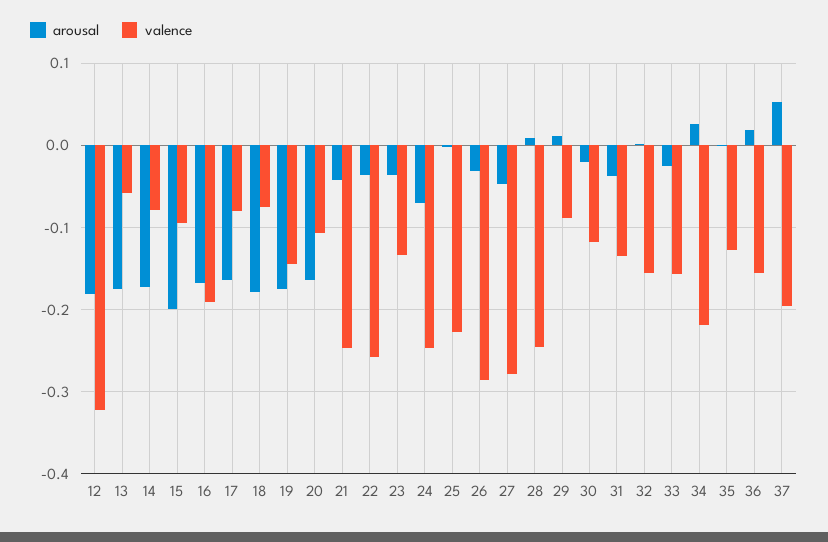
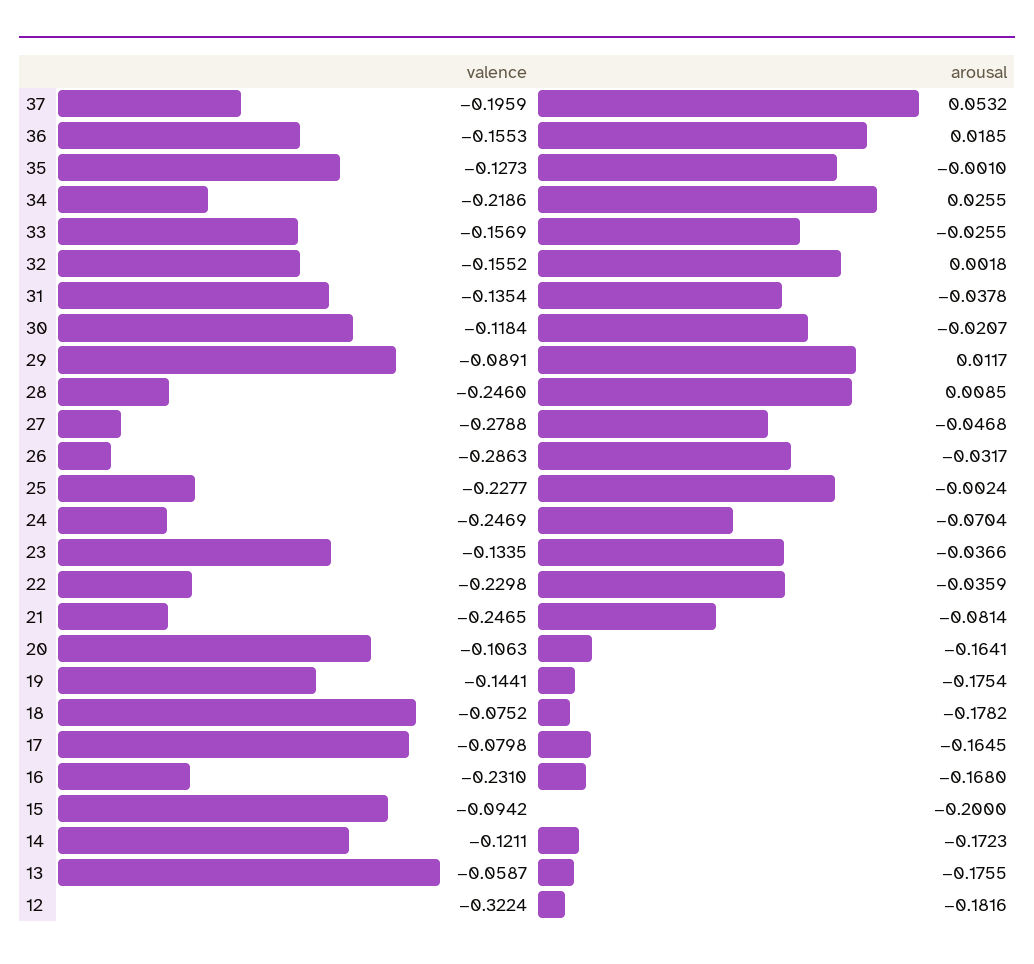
  {
    "arousal": {
      "12": -0.1816,
      "13": -0.1755,
      "14": -0.1723,
      "15": -0.2,
      "16": -0.168,
      "17": -0.1645,
      "18": -0.1782,
      "19": -0.1754,
      "20": -0.1641,
-     "21": -0.04,
+     "21": -0.0814,
      "22": -0.0359,
      "23": -0.0366,
      "24": -0.0704,
      "25": -0.0024,
      "26": -0.0317,
      "27": -0.0468,
      "28": 0.0085,
      "29": 0.0117,
      "30": -0.0207,
      "31": -0.0378,
      "32": 0.0018,
      "33": -0.0255,
      "34": 0.0255,
      "35": -0.001,
      "36": 0.0185,
      "37": 0.0532
    },
    "valence": {
      "12": -0.3224,
      "13": -0.0587,
-     "14": -0.08,
+     "14": -0.1211,
      "15": -0.0942,
-     "16": -0.19,
+     "16": -0.231,
      "17": -0.0798,
      "18": -0.0752,
      "19": -0.1441,
      "20": -0.1063,
      "21": -0.2465,
-     "22": -0.26,
+     "22": -0.2298,
      "23": -0.1335,
      "24": -0.2469,
      "25": -0.2277,
      "26": -0.2863,
      "27": -0.2788,
      "28": -0.246,
      "29": -0.0891,
      "30": -0.1184,
      "31": -0.1354,
      "32": -0.1552,
      "33": -0.1569,
      "34": -0.2186,
      "35": -0.1273,
      "36": -0.1553,
      "37": -0.1959
    }
  }

